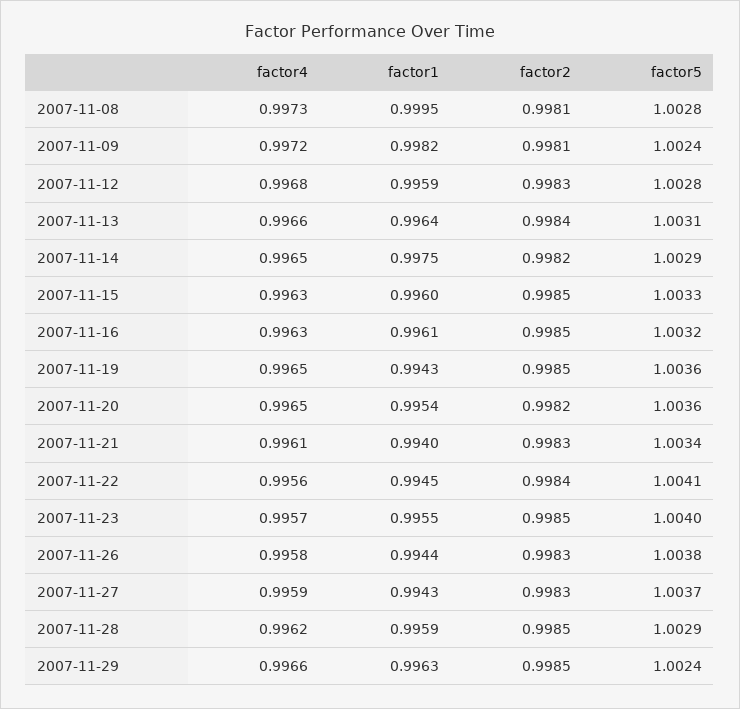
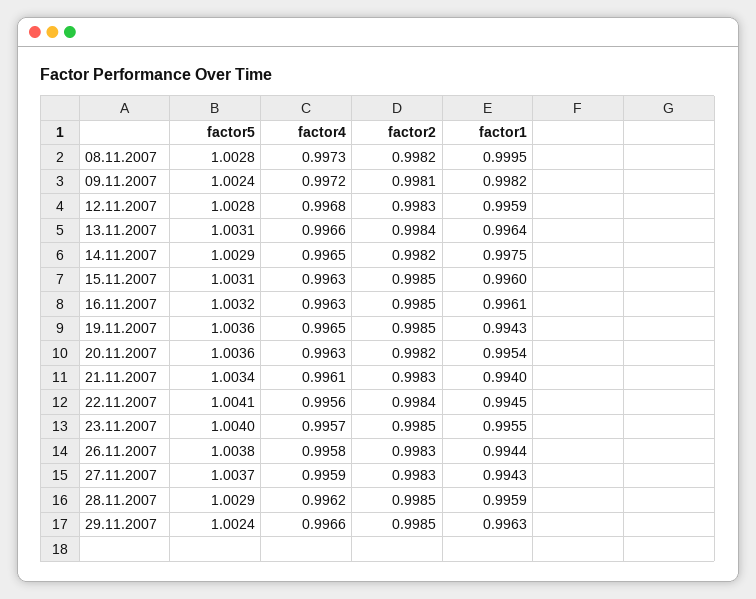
  {
    "factor4": {
      "2007-11-08": 0.9973,
      "2007-11-09": 0.9972,
      "2007-11-12": 0.9968,
      "2007-11-13": 0.9966,
      "2007-11-14": 0.9965,
      "2007-11-15": 0.9963,
      "2007-11-16": 0.9963,
      "2007-11-19": 0.9965,
-     "2007-11-20": 0.9965,
+     "2007-11-20": 0.9963,
      "2007-11-21": 0.9961,
      "2007-11-22": 0.9956,
      "2007-11-23": 0.9957,
      "2007-11-26": 0.9958,
      "2007-11-27": 0.9959,
      "2007-11-28": 0.9962,
      "2007-11-29": 0.9966
    },
    "factor1": {
      "2007-11-08": 0.9995,
      "2007-11-09": 0.9982,
      "2007-11-12": 0.9959,
      "2007-11-13": 0.9964,
      "2007-11-14": 0.9975,
      "2007-11-15": 0.996,
      "2007-11-16": 0.9961,
      "2007-11-19": 0.9943,
      "2007-11-20": 0.9954,
      "2007-11-21": 0.994,
      "2007-11-22": 0.9945,
      "2007-11-23": 0.9955,
      "2007-11-26": 0.9944,
      "2007-11-27": 0.9943,
      "2007-11-28": 0.9959,
      "2007-11-29": 0.9963
    },
    "factor2": {
-     "2007-11-08": 0.9981,
+     "2007-11-08": 0.9982,
      "2007-11-09": 0.9981,
      "2007-11-12": 0.9983,
      "2007-11-13": 0.9984,
      "2007-11-14": 0.9982,
      "2007-11-15": 0.9985,
      "2007-11-16": 0.9985,
      "2007-11-19": 0.9985,
      "2007-11-20": 0.9982,
      "2007-11-21": 0.9983,
      "2007-11-22": 0.9984,
      "2007-11-23": 0.9985,
      "2007-11-26": 0.9983,
      "2007-11-27": 0.9983,
      "2007-11-28": 0.9985,
      "2007-11-29": 0.9985
    },
    "factor5": {
      "2007-11-08": 1.0028,
      "2007-11-09": 1.0024,
      "2007-11-12": 1.0028,
      "2007-11-13": 1.0031,
      "2007-11-14": 1.0029,
-     "2007-11-15": 1.0033,
+     "2007-11-15": 1.0031,
      "2007-11-16": 1.0032,
      "2007-11-19": 1.0036,
      "2007-11-20": 1.0036,
      "2007-11-21": 1.0034,
      "2007-11-22": 1.0041,
      "2007-11-23": 1.004,
      "2007-11-26": 1.0038,
      "2007-11-27": 1.0037,
      "2007-11-28": 1.0029,
      "2007-11-29": 1.0024
    }
  }

